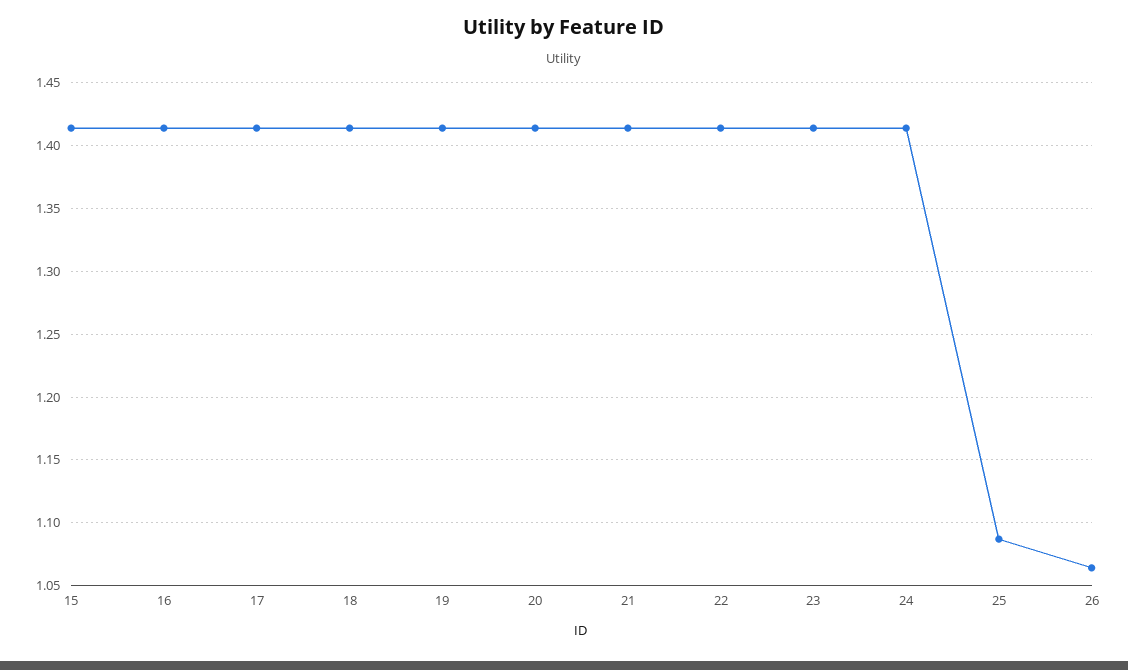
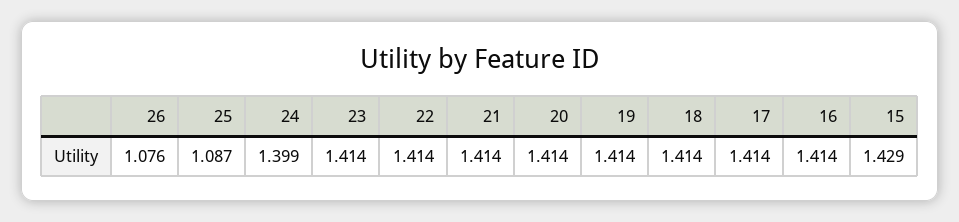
  {
-   "15": 1.415,
+   "15": 1.429,
    "16": 1.414,
    "17": 1.414,
    "18": 1.414,
    "19": 1.414,
    "20": 1.414,
    "21": 1.414,
    "22": 1.414,
    "23": 1.414,
-   "24": 1.415,
+   "24": 1.399,
    "25": 1.087,
-   "26": 1.065
+   "26": 1.076
  }

